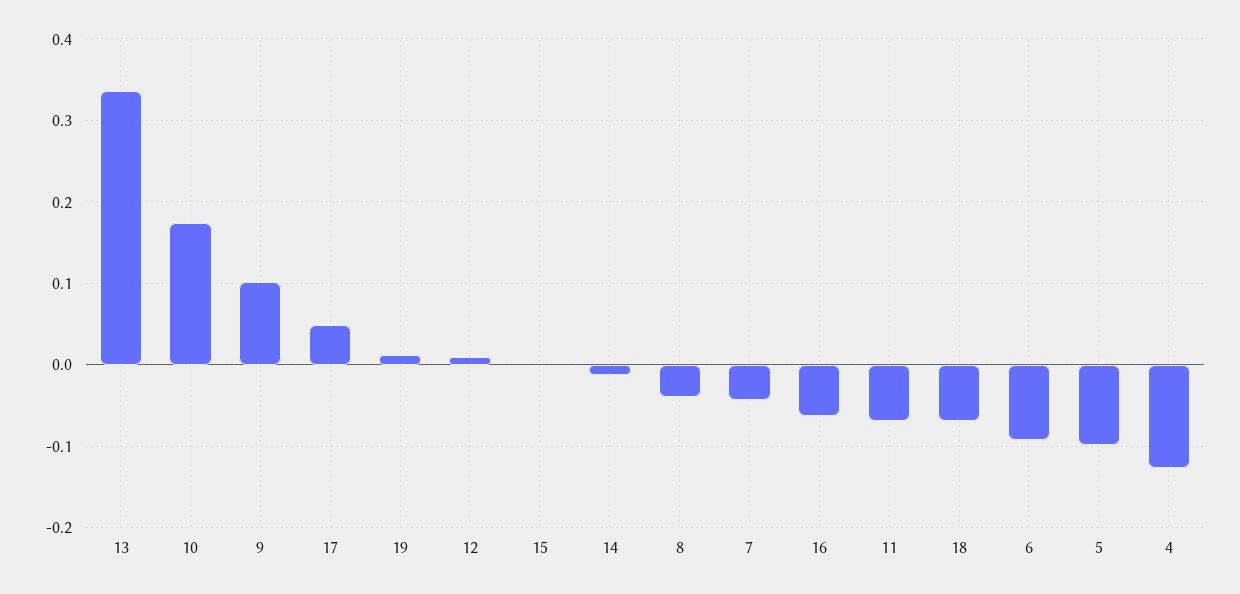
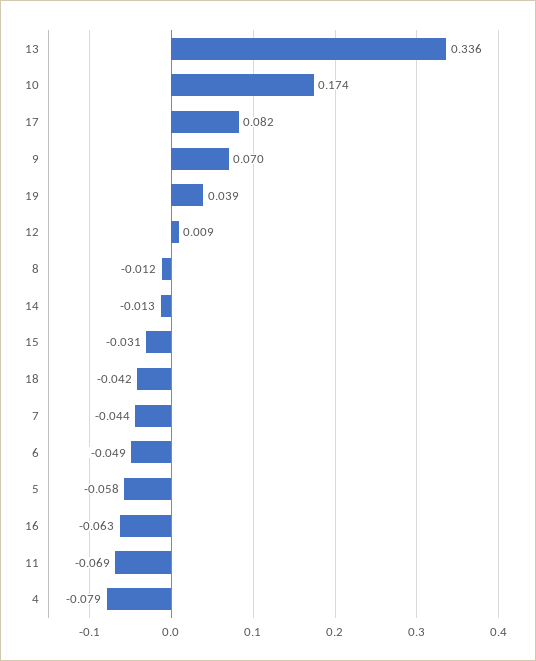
  {
    "13": 0.336,
    "10": 0.174,
-   "9": 0.1,
+   "9": 0.07,
-   "17": 0.05,
+   "17": 0.082,
-   "19": 0.01,
+   "19": 0.039,
    "12": 0.009,
-   "15": 0,
+   "15": -0.031,
    "14": -0.013,
-   "8": -0.04,
+   "8": -0.012,
    "7": -0.044,
    "16": -0.063,
    "11": -0.069,
-   "18": -0.07,
+   "18": -0.042,
-   "6": -0.09,
+   "6": -0.049,
-   "5": -0.1,
+   "5": -0.058,
-   "4": -0.13
+   "4": -0.079
  }

